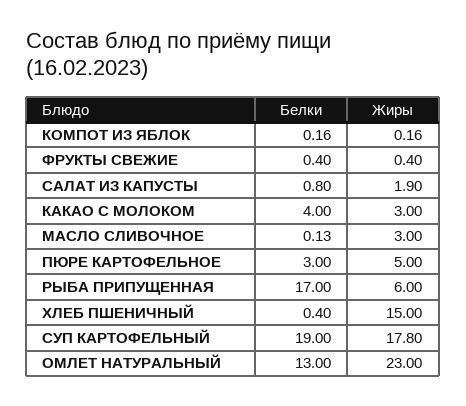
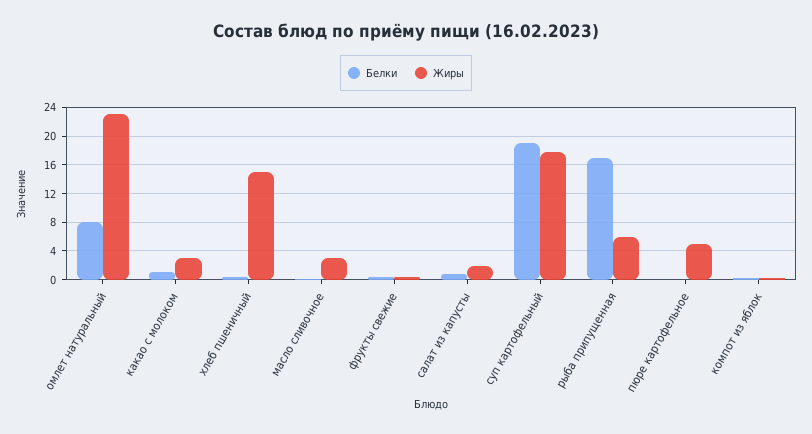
  {
    "Белки": {
      "КОМПОТ ИЗ ЯБЛОК": 0.16,
      "ФРУКТЫ СВЕЖИЕ": 0.4,
      "САЛАТ ИЗ КАПУСТЫ": 0.8,
-     "КАКАО С МОЛОКОМ": 4,
+     "КАКАО С МОЛОКОМ": 1,
      "МАСЛО СЛИВОЧНОЕ": 0.13,
-     "ПЮРЕ КАРТОФЕЛЬНОЕ": 3,
+     "ПЮРЕ КАРТОФЕЛЬНОЕ": 0,
      "РЫБА ПРИПУЩЕННАЯ": 17,
      "ХЛЕБ ПШЕНИЧНЫЙ": 0.4,
      "СУП КАРТОФЕЛЬНЫЙ": 19,
-     "ОМЛЕТ НАТУРАЛЬНЫЙ": 13
+     "ОМЛЕТ НАТУРАЛЬНЫЙ": 8
    },
    "Жиры": {
      "КОМПОТ ИЗ ЯБЛОК": 0.16,
      "ФРУКТЫ СВЕЖИЕ": 0.4,
      "САЛАТ ИЗ КАПУСТЫ": 1.9,
      "КАКАО С МОЛОКОМ": 3,
      "МАСЛО СЛИВОЧНОЕ": 3,
      "ПЮРЕ КАРТОФЕЛЬНОЕ": 5,
      "РЫБА ПРИПУЩЕННАЯ": 6,
      "ХЛЕБ ПШЕНИЧНЫЙ": 15,
      "СУП КАРТОФЕЛЬНЫЙ": 17.8,
      "ОМЛЕТ НАТУРАЛЬНЫЙ": 23
    }
  }

